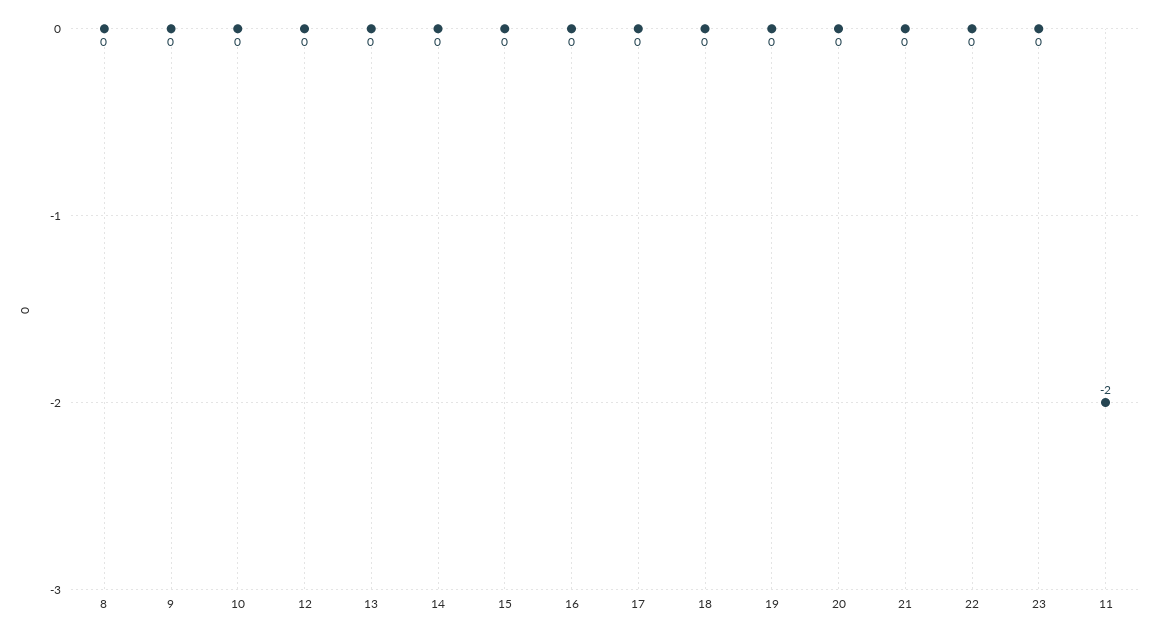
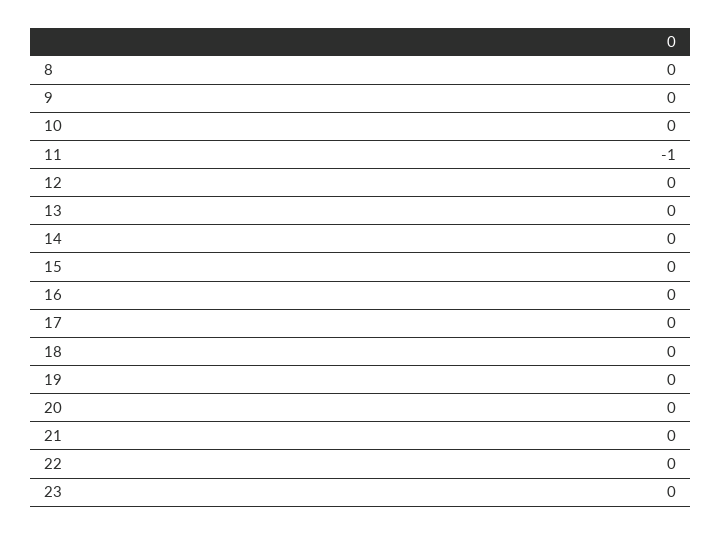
  {
    "8": 0,
    "9": 0,
    "10": 0,
    "12": 0,
    "13": 0,
    "14": 0,
    "15": 0,
    "16": 0,
    "17": 0,
    "18": 0,
    "19": 0,
    "20": 0,
    "21": 0,
    "22": 0,
    "23": 0,
-   "11": -2
+   "11": -1
  }

